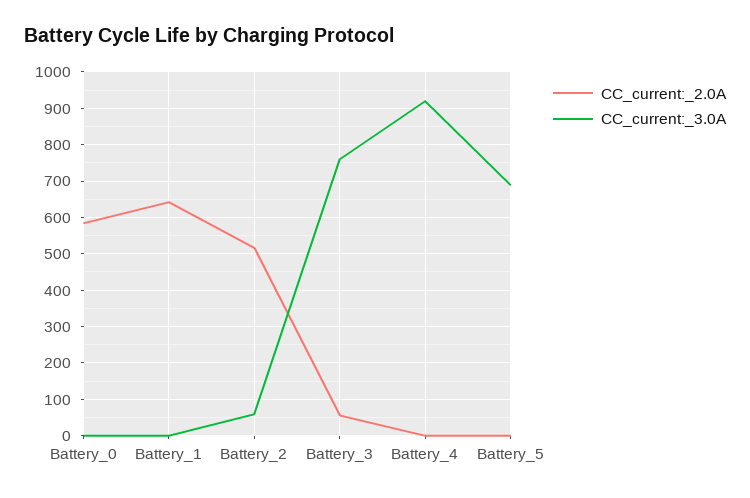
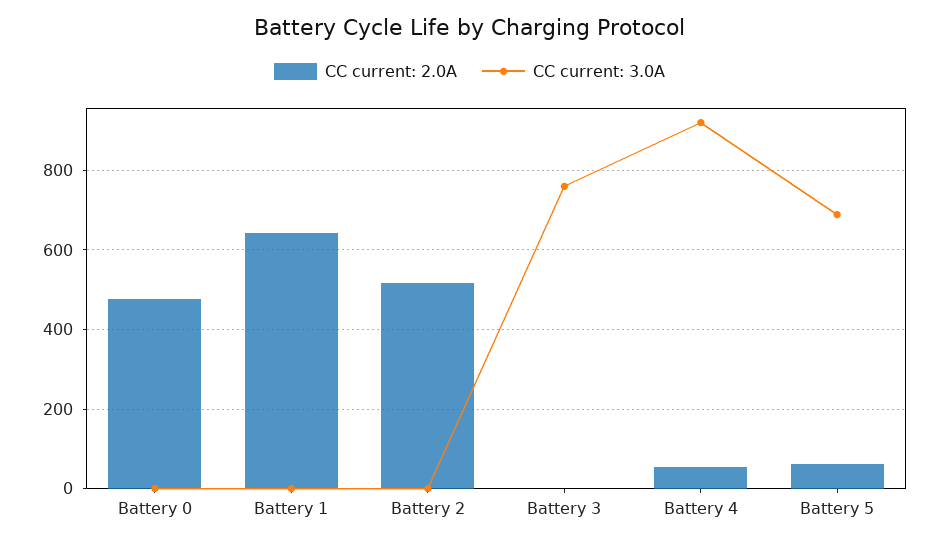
  {
    "CC_current:_2.0A": {
-     "Battery_0": 580,
+     "Battery_0": 480,
      "Battery_1": 640,
      "Battery_2": 520,
-     "Battery_3": 60,
+     "Battery_3": 0,
-     "Battery_4": 0,
+     "Battery_4": 60,
-     "Battery_5": 0
+     "Battery_5": 60
    },
    "CC_current:_3.0A": {
      "Battery_0": 0,
      "Battery_1": 0,
-     "Battery_2": 60,
+     "Battery_2": 0,
      "Battery_3": 760,
      "Battery_4": 920,
      "Battery_5": 680
    }
  }

